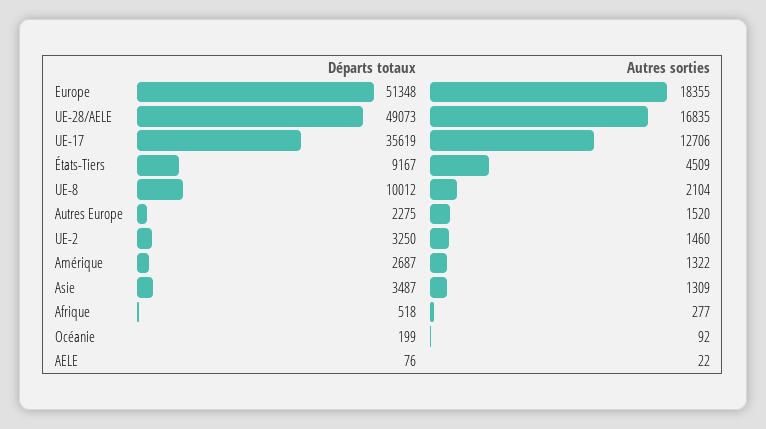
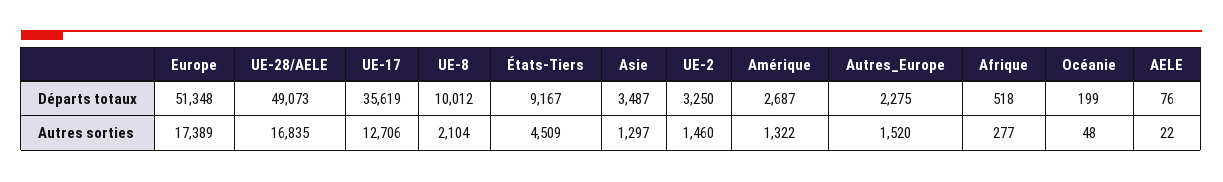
  {
    "Départs totaux": {
      "Europe": 51348,
      "UE-28/AELE": 49073,
      "UE-17": 35619,
      "États-Tiers": 9167,
      "UE-8": 10012,
      "Autres Europe": 2275,
      "UE-2": 3250,
      "Amérique": 2687,
      "Asie": 3487,
      "Afrique": 518,
      "Océanie": 199,
      "AELE": 76
    },
    "Autres sorties": {
-     "Europe": 18355,
+     "Europe": 17389,
      "UE-28/AELE": 16835,
      "UE-17": 12706,
      "États-Tiers": 4509,
      "UE-8": 2104,
      "Autres Europe": 1520,
      "UE-2": 1460,
      "Amérique": 1322,
-     "Asie": 1309,
+     "Asie": 1297,
      "Afrique": 277,
-     "Océanie": 92,
+     "Océanie": 48,
      "AELE": 22
    }
  }

